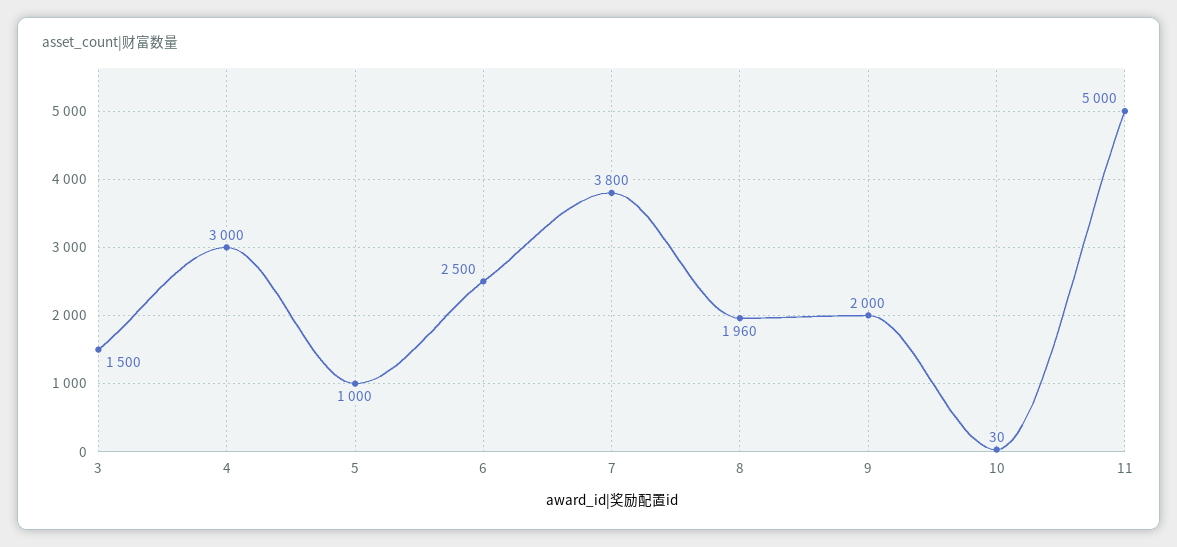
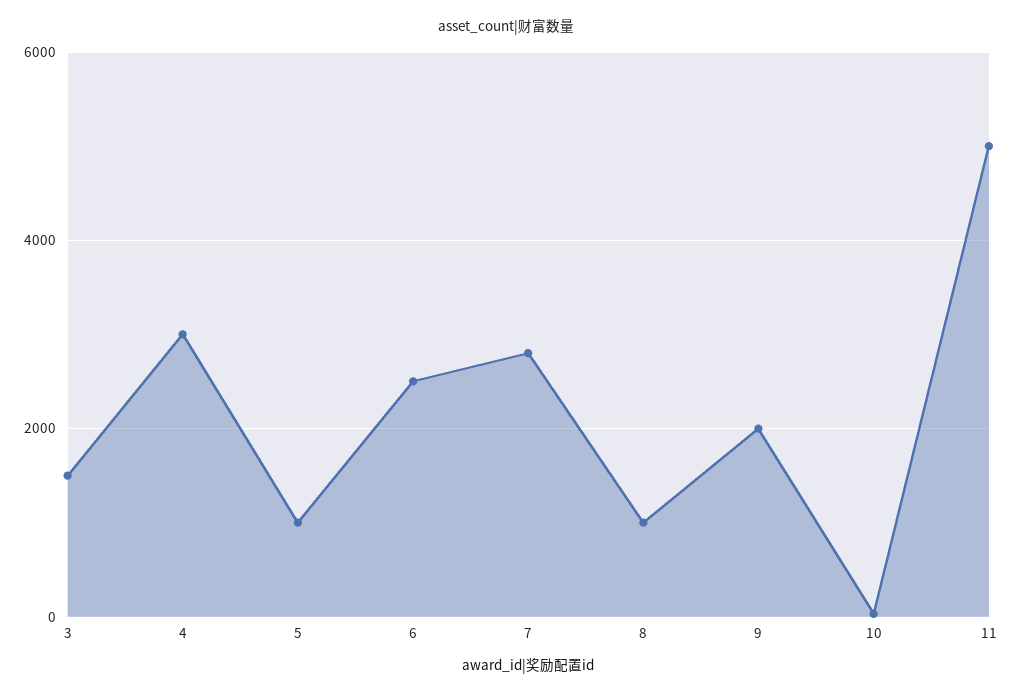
  {
    "3": 1500,
    "4": 3000,
    "5": 1000,
    "6": 2500,
-   "7": 3800,
+   "7": 2800,
-   "8": 1960,
+   "8": 1000,
    "9": 2000,
    "10": 30,
    "11": 5000
  }

